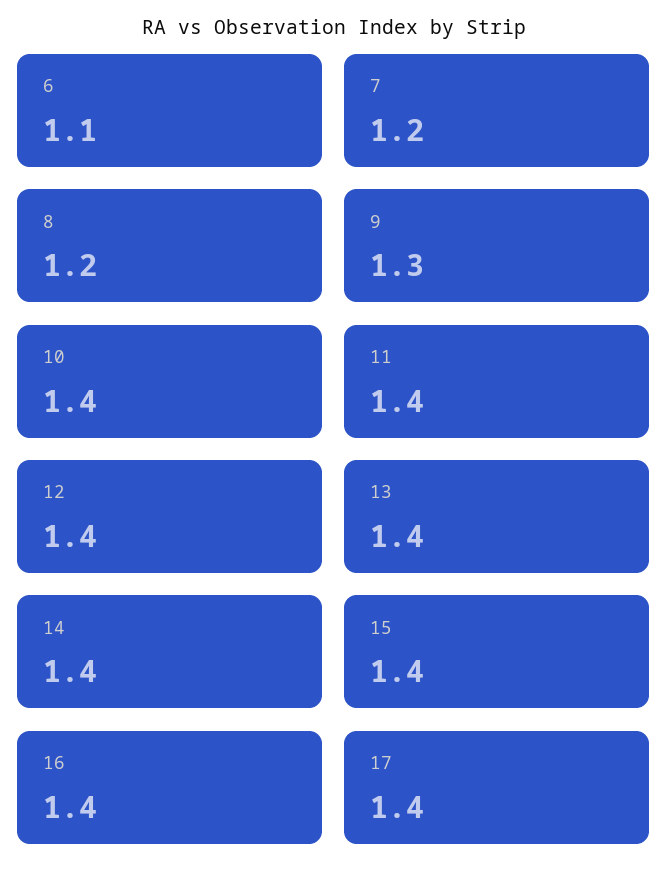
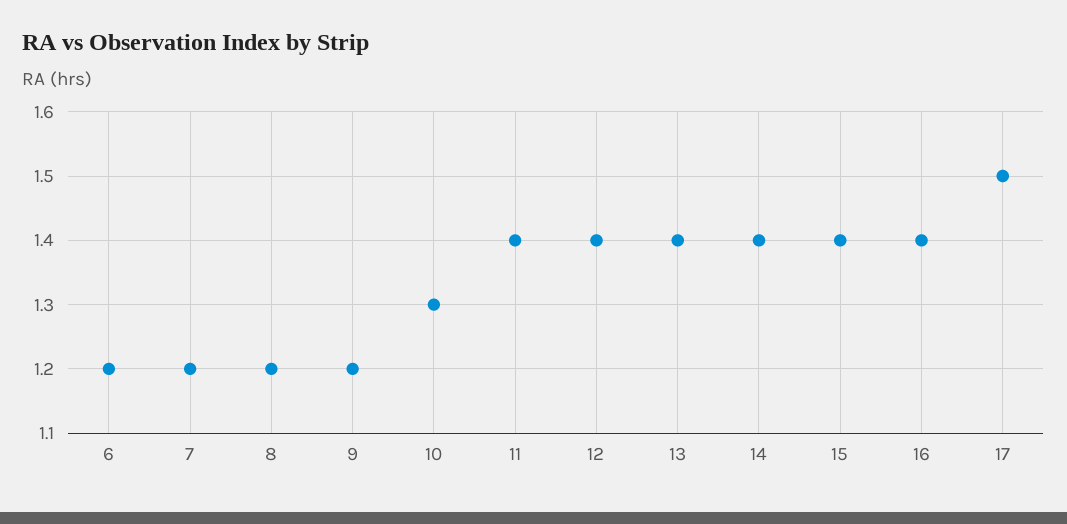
  {
-   "6": 1.1,
+   "6": 1.2,
    "7": 1.2,
    "8": 1.2,
-   "9": 1.3,
+   "9": 1.2,
-   "10": 1.4,
+   "10": 1.3,
    "11": 1.4,
    "12": 1.4,
    "13": 1.4,
    "14": 1.4,
    "15": 1.4,
    "16": 1.4,
-   "17": 1.4
+   "17": 1.5
  }

